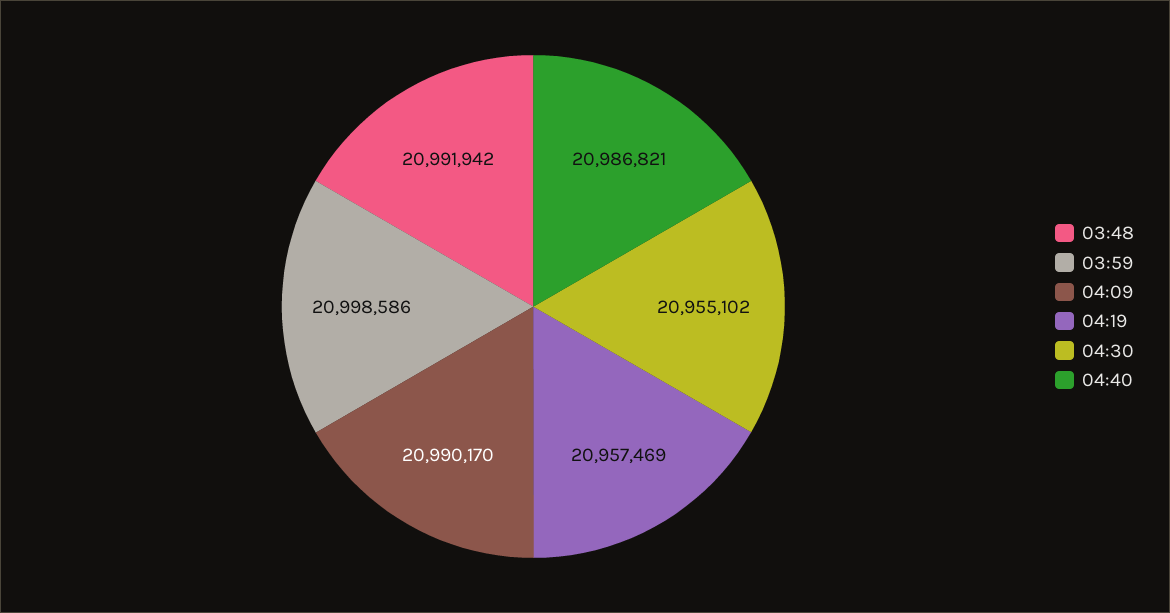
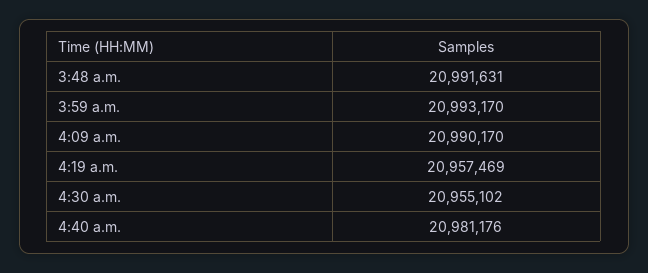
  {
-   "03:48": 20991942,
+   "03:48": 20991631,
-   "03:59": 20998586,
+   "03:59": 20993170,
    "04:09": 20990170,
    "04:19": 20957469,
    "04:30": 20955102,
-   "04:40": 20986821
+   "04:40": 20981176
  }

